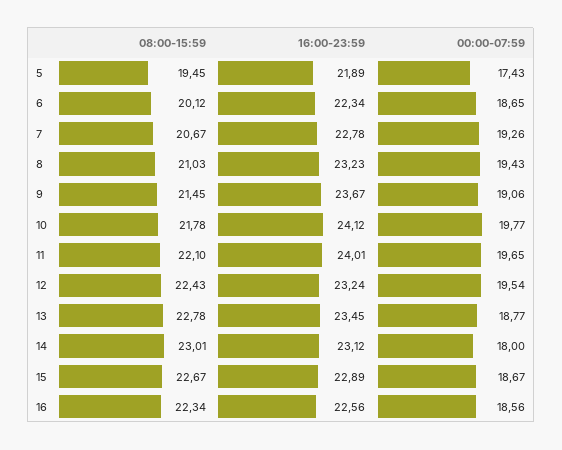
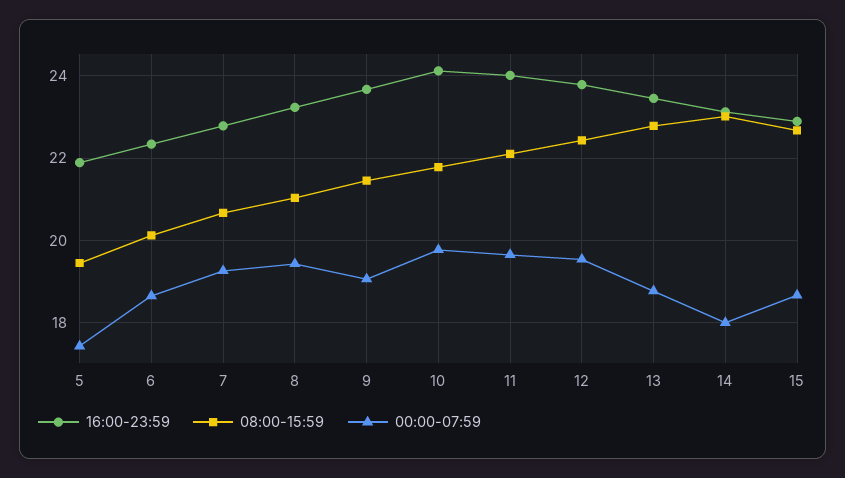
  {
    "08:00-15:59": {
      "5": 19.45,
      "6": 20.12,
      "7": 20.67,
      "8": 21.03,
      "9": 21.45,
      "10": 21.78,
      "11": 22.1,
      "12": 22.43,
      "13": 22.78,
      "14": 23.01,
-     "15": 22.67,
+     "15": 22.67
-     "16": 22.34
    },
    "16:00-23:59": {
      "5": 21.89,
      "6": 22.34,
      "7": 22.78,
      "8": 23.23,
      "9": 23.67,
      "10": 24.12,
      "11": 24.01,
-     "12": 23.24,
+     "12": 23.8,
      "13": 23.45,
      "14": 23.12,
-     "15": 22.89,
+     "15": 22.89
-     "16": 22.56
    },
    "00:00-07:59": {
      "5": 17.43,
      "6": 18.65,
      "7": 19.26,
      "8": 19.43,
      "9": 19.06,
      "10": 19.77,
      "11": 19.65,
      "12": 19.54,
      "13": 18.77,
      "14": 18,
-     "15": 18.67,
+     "15": 18.67
-     "16": 18.56
    }
  }

